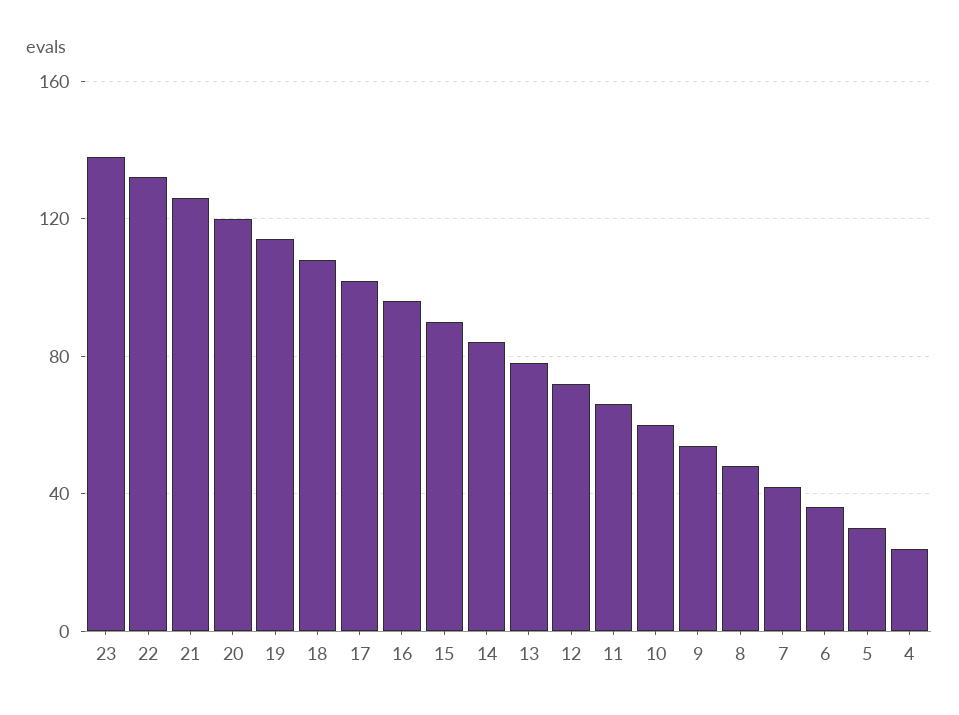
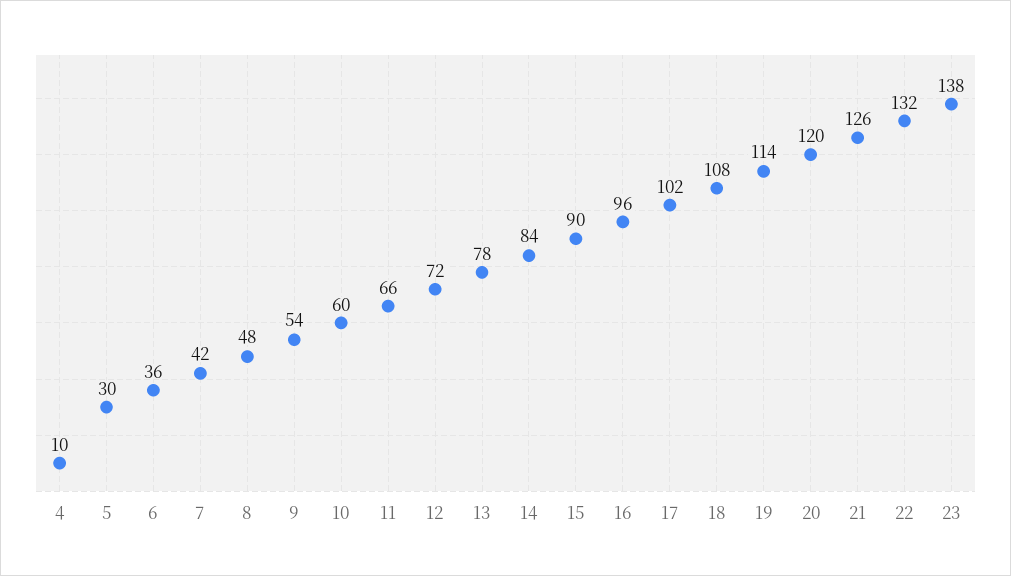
  {
    "23": 138,
    "22": 132,
    "21": 126,
    "20": 120,
    "19": 114,
    "18": 108,
    "17": 102,
    "16": 96,
    "15": 90,
    "14": 84,
    "13": 78,
    "12": 72,
    "11": 66,
    "10": 60,
    "9": 54,
    "8": 48,
    "7": 42,
    "6": 36,
    "5": 30,
-   "4": 25
+   "4": 10
  }

